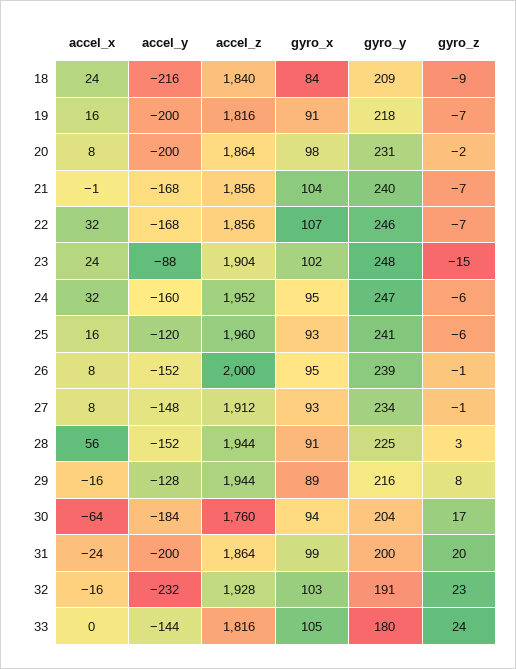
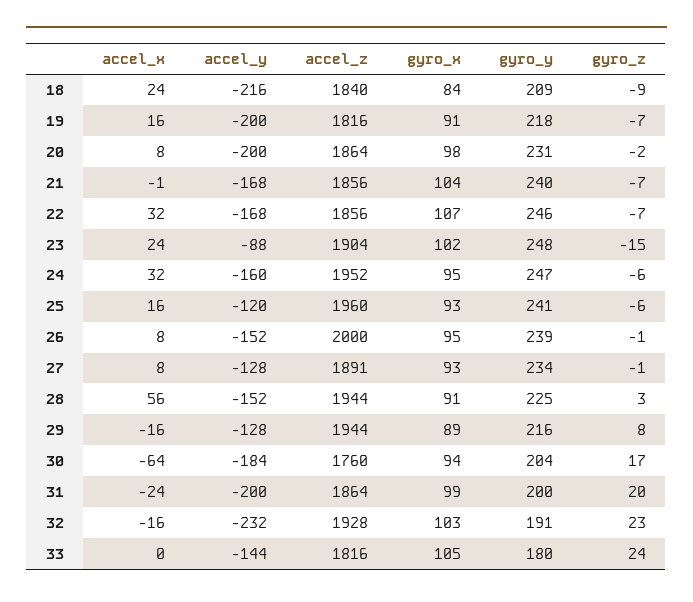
  {
    "accel_x": {
      "18": 24,
      "19": 16,
      "20": 8,
      "21": -1,
      "22": 32,
      "23": 24,
      "24": 32,
      "25": 16,
      "26": 8,
      "27": 8,
      "28": 56,
      "29": -16,
      "30": -64,
      "31": -24,
      "32": -16,
      "33": 0
    },
    "accel_y": {
      "18": -216,
      "19": -200,
      "20": -200,
      "21": -168,
      "22": -168,
      "23": -88,
      "24": -160,
      "25": -120,
      "26": -152,
-     "27": -148,
+     "27": -128,
      "28": -152,
      "29": -128,
      "30": -184,
      "31": -200,
      "32": -232,
      "33": -144
    },
    "accel_z": {
      "18": 1840,
      "19": 1816,
      "20": 1864,
      "21": 1856,
      "22": 1856,
      "23": 1904,
      "24": 1952,
      "25": 1960,
      "26": 2000,
-     "27": 1912,
+     "27": 1891,
      "28": 1944,
      "29": 1944,
      "30": 1760,
      "31": 1864,
      "32": 1928,
      "33": 1816
    },
    "gyro_x": {
      "18": 84,
      "19": 91,
      "20": 98,
      "21": 104,
      "22": 107,
      "23": 102,
      "24": 95,
      "25": 93,
      "26": 95,
      "27": 93,
      "28": 91,
      "29": 89,
      "30": 94,
      "31": 99,
      "32": 103,
      "33": 105
    },
    "gyro_y": {
      "18": 209,
      "19": 218,
      "20": 231,
      "21": 240,
      "22": 246,
      "23": 248,
      "24": 247,
      "25": 241,
      "26": 239,
      "27": 234,
      "28": 225,
      "29": 216,
      "30": 204,
      "31": 200,
      "32": 191,
      "33": 180
    },
    "gyro_z": {
      "18": -9,
      "19": -7,
      "20": -2,
      "21": -7,
      "22": -7,
      "23": -15,
      "24": -6,
      "25": -6,
      "26": -1,
      "27": -1,
      "28": 3,
      "29": 8,
      "30": 17,
      "31": 20,
      "32": 23,
      "33": 24
    }
  }

